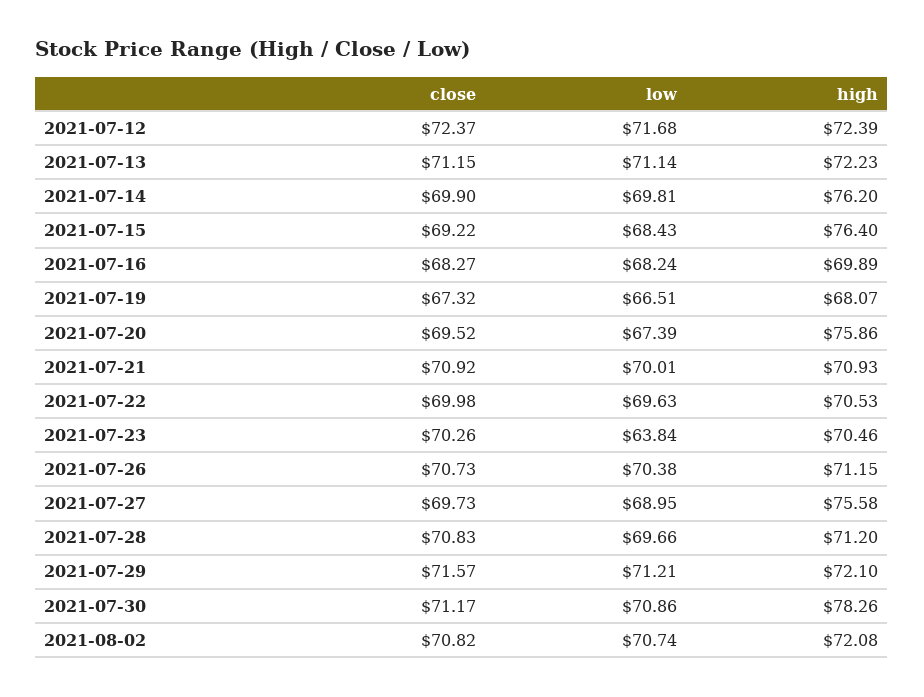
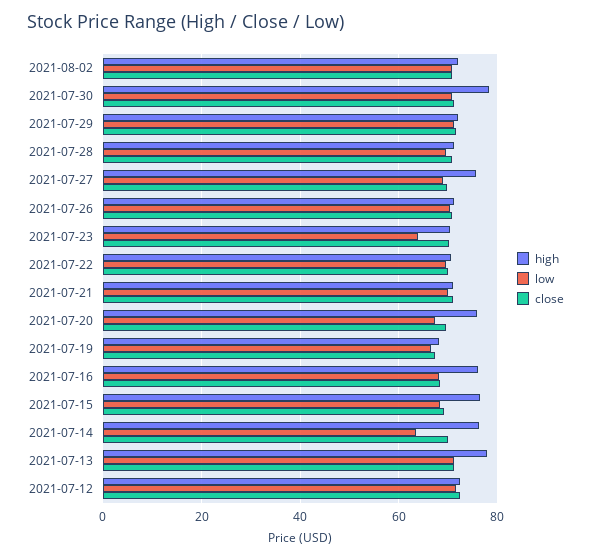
  {
    "close": {
      "2021-07-12": 72.37,
      "2021-07-13": 71.15,
      "2021-07-14": 69.9,
      "2021-07-15": 69.22,
      "2021-07-16": 68.27,
      "2021-07-19": 67.32,
      "2021-07-20": 69.52,
      "2021-07-21": 70.92,
      "2021-07-22": 69.98,
      "2021-07-23": 70.26,
      "2021-07-26": 70.73,
      "2021-07-27": 69.73,
      "2021-07-28": 70.83,
      "2021-07-29": 71.57,
      "2021-07-30": 71.17,
      "2021-08-02": 70.82
    },
    "low": {
      "2021-07-12": 71.68,
      "2021-07-13": 71.14,
-     "2021-07-14": 69.81,
+     "2021-07-14": 64,
      "2021-07-15": 68.43,
      "2021-07-16": 68.24,
      "2021-07-19": 66.51,
      "2021-07-20": 67.39,
      "2021-07-21": 70.01,
      "2021-07-22": 69.63,
      "2021-07-23": 63.84,
      "2021-07-26": 70.38,
      "2021-07-27": 68.95,
      "2021-07-28": 69.66,
      "2021-07-29": 71.21,
      "2021-07-30": 70.86,
      "2021-08-02": 70.74
    },
    "high": {
      "2021-07-12": 72.39,
-     "2021-07-13": 72.23,
+     "2021-07-13": 78,
      "2021-07-14": 76.2,
      "2021-07-15": 76.4,
-     "2021-07-16": 69.89,
+     "2021-07-16": 76,
      "2021-07-19": 68.07,
      "2021-07-20": 75.86,
      "2021-07-21": 70.93,
      "2021-07-22": 70.53,
      "2021-07-23": 70.46,
      "2021-07-26": 71.15,
      "2021-07-27": 75.58,
      "2021-07-28": 71.2,
      "2021-07-29": 72.1,
      "2021-07-30": 78.26,
      "2021-08-02": 72.08
    }
  }

